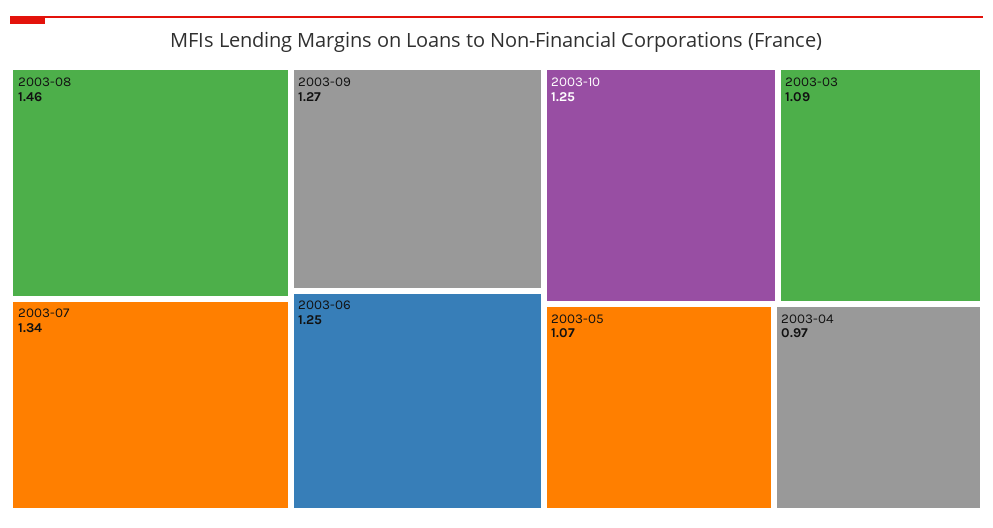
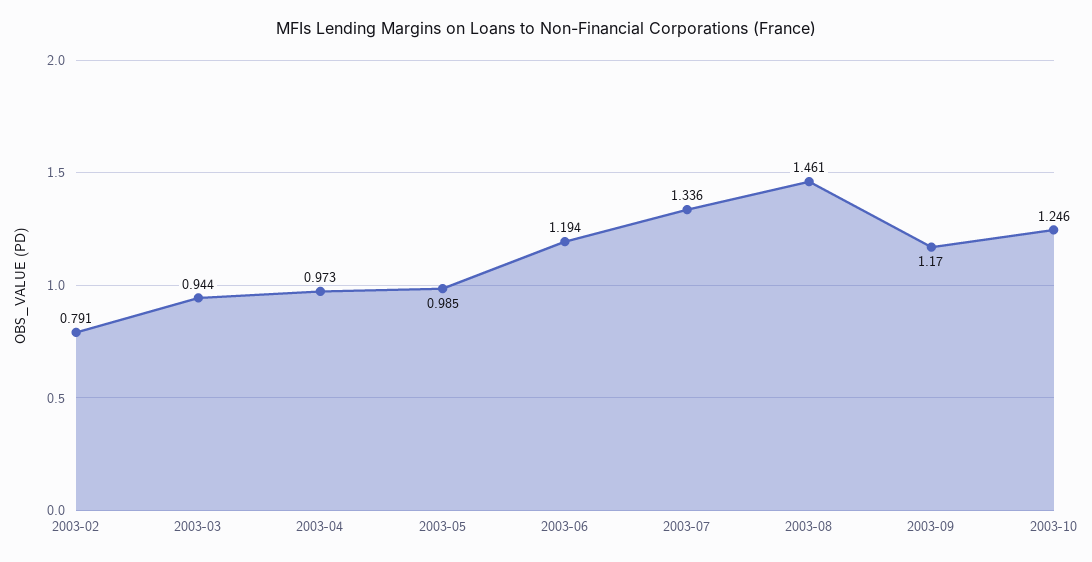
  {
    "2003-08": 1.461,
    "2003-07": 1.336,
-   "2003-09": 1.27,
+   "2003-09": 1.17,
-   "2003-06": 1.25,
+   "2003-06": 1.194,
    "2003-10": 1.246,
-   "2003-03": 1.09,
+   "2003-03": 0.944,
-   "2003-05": 1.07,
+   "2003-05": 0.985,
-   "2003-04": 0.973
+   "2003-04": 0.973,
+   "2003-02": 0.791
  }

